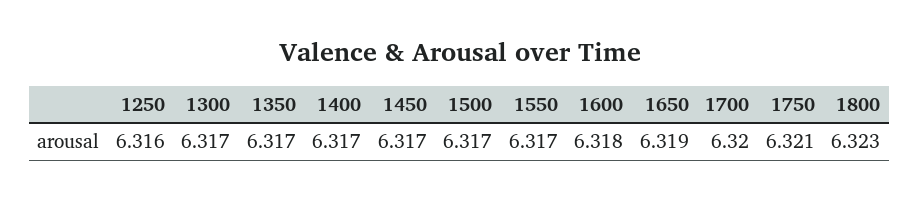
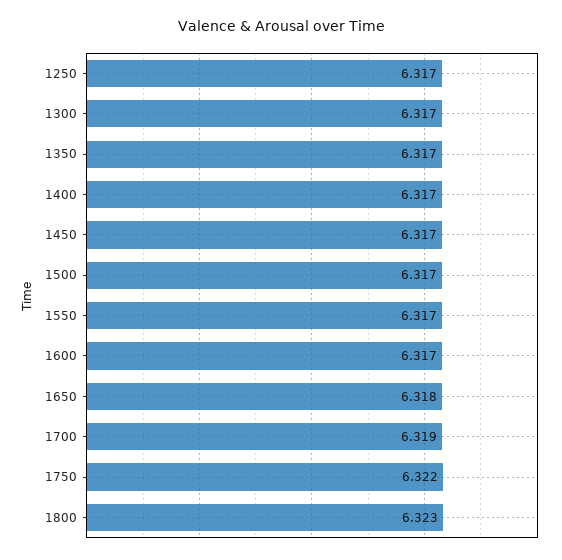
  {
-   "1250": 6.316,
+   "1250": 6.317,
    "1300": 6.317,
    "1350": 6.317,
    "1400": 6.317,
    "1450": 6.317,
    "1500": 6.317,
    "1550": 6.317,
-   "1600": 6.318,
+   "1600": 6.317,
-   "1650": 6.319,
+   "1650": 6.318,
-   "1700": 6.32,
+   "1700": 6.319,
-   "1750": 6.321,
+   "1750": 6.322,
    "1800": 6.323
  }

